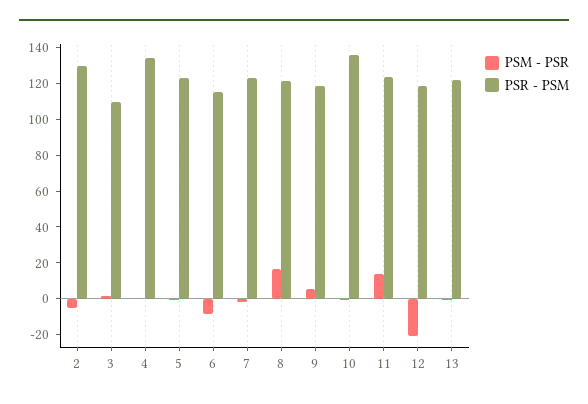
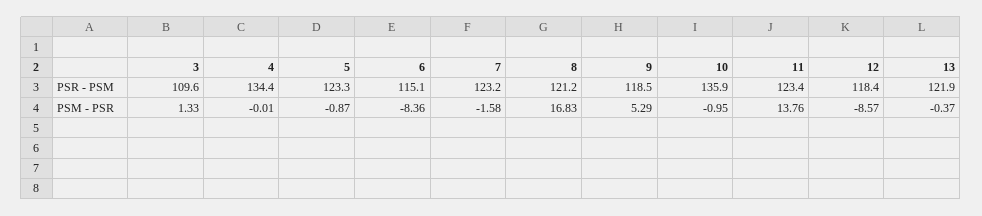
  {
    "PSM - PSR": {
-     "2": -5,
      "3": 1.33,
      "4": -0.01,
      "5": -0.87,
      "6": -8.36,
      "7": -1.58,
      "8": 16.83,
      "9": 5.29,
      "10": -0.95,
      "11": 13.76,
-     "12": -20,
+     "12": -8.57,
      "13": -0.37
    },
    "PSR - PSM": {
-     "2": 130,
      "3": 109.6,
      "4": 134.4,
      "5": 123.3,
      "6": 115.1,
      "7": 123.2,
      "8": 121.2,
      "9": 118.5,
      "10": 135.9,
      "11": 123.4,
      "12": 118.4,
      "13": 121.9
    }
  }

